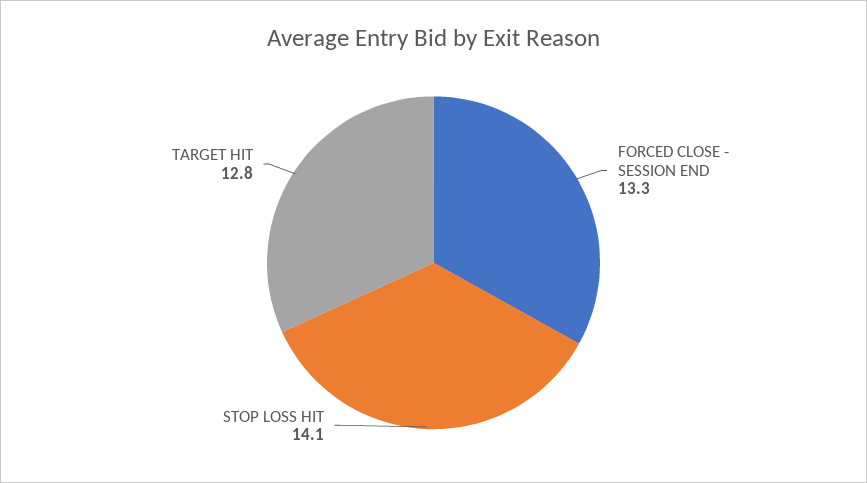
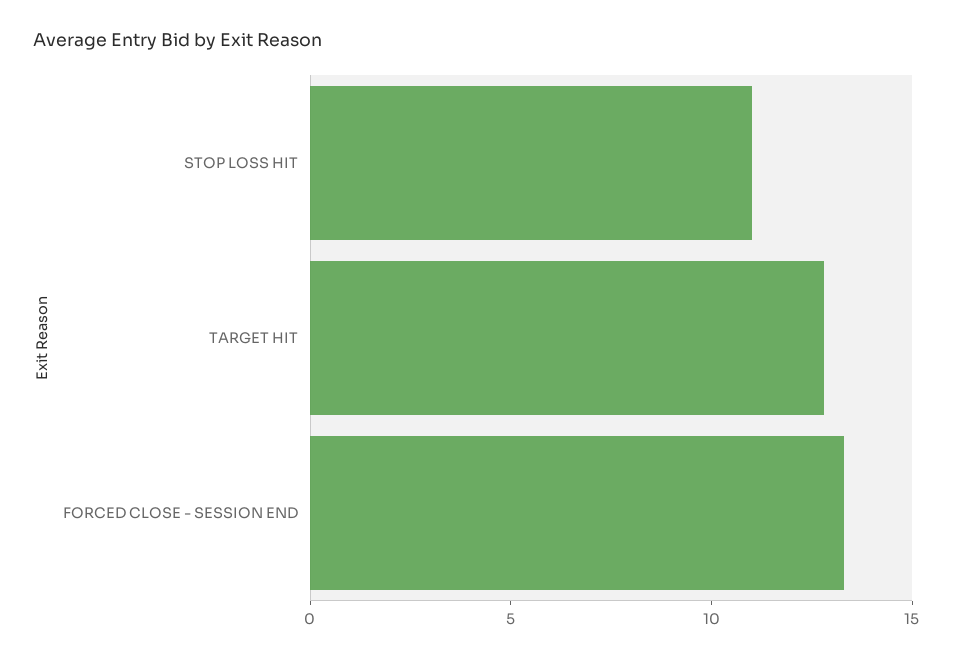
  {
    "FORCED CLOSE - SESSION END": 13.3,
-   "STOP LOSS HIT": 14.1,
+   "STOP LOSS HIT": 11,
    "TARGET HIT": 12.8
  }

